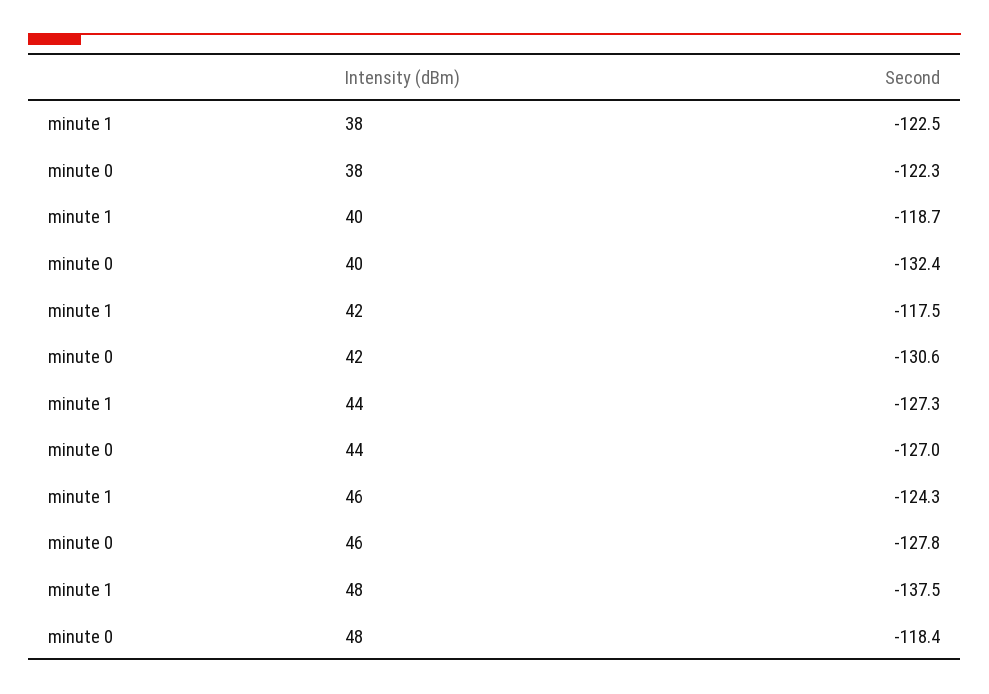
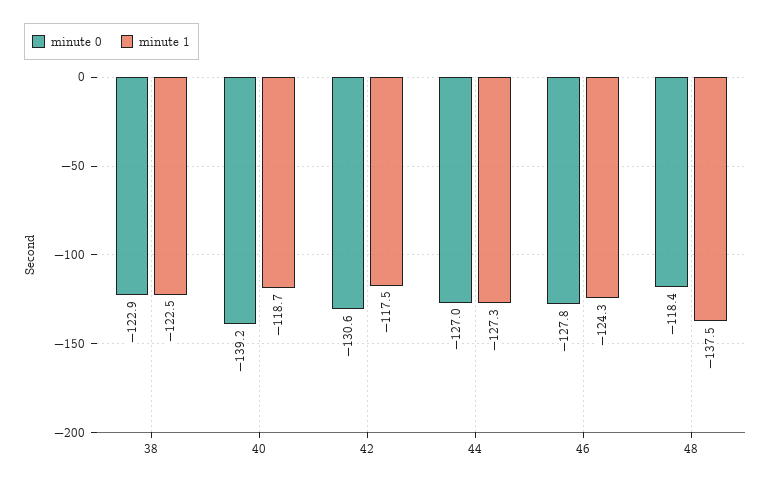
  {
    "minute 1": {
      "38": -122.5,
      "40": -118.7,
      "42": -117.5,
      "44": -127.3,
      "46": -124.3,
      "48": -137.5
    },
    "minute 0": {
-     "38": -122.3,
+     "38": -122.9,
-     "40": -132.4,
+     "40": -139.2,
      "42": -130.6,
      "44": -127,
      "46": -127.8,
      "48": -118.4
    }
  }

